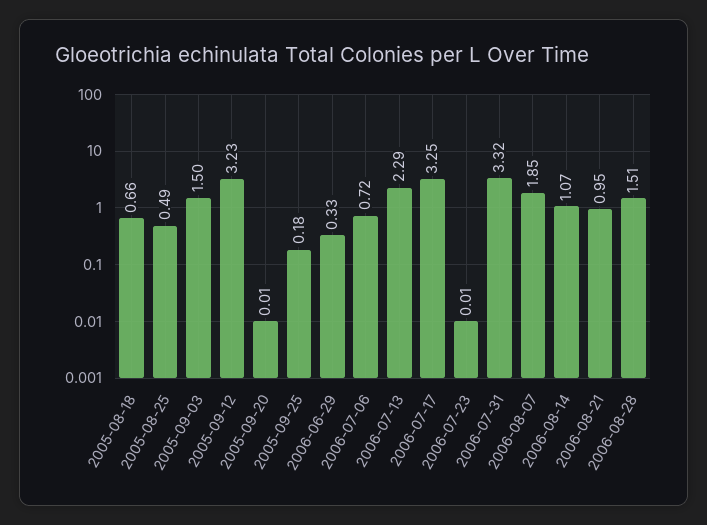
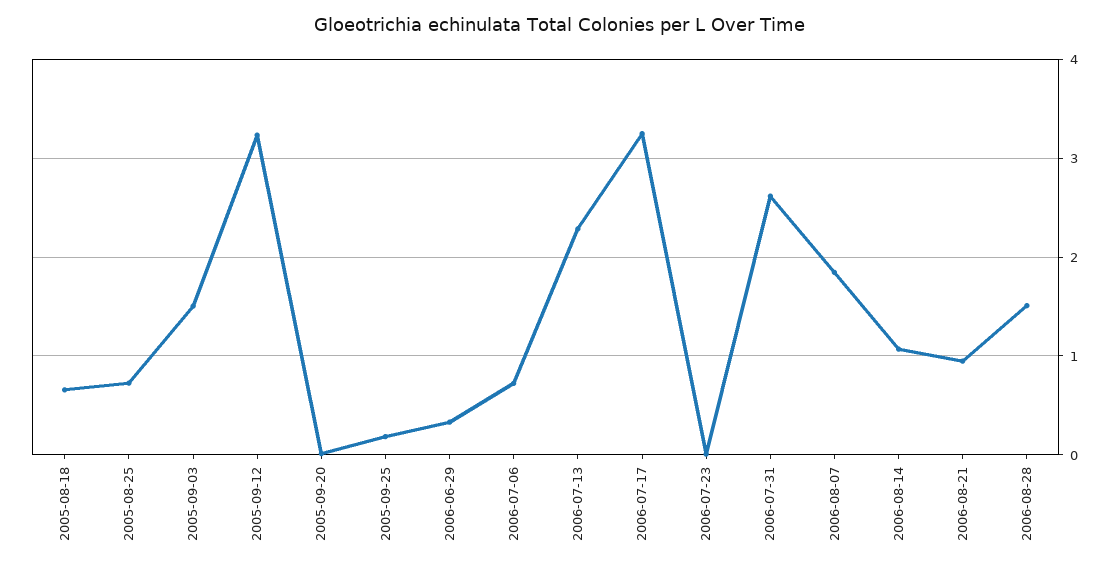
  {
    "2005-08-18": 0.66,
-   "2005-08-25": 0.49,
+   "2005-08-25": 0.7,
    "2005-09-03": 1.5,
    "2005-09-12": 3.23,
    "2005-09-20": 0.01,
    "2005-09-25": 0.18,
    "2006-06-29": 0.33,
    "2006-07-06": 0.72,
    "2006-07-13": 2.29,
    "2006-07-17": 3.25,
    "2006-07-23": 0.01,
-   "2006-07-31": 3.32,
+   "2006-07-31": 2.6,
    "2006-08-07": 1.85,
    "2006-08-14": 1.07,
    "2006-08-21": 0.95,
    "2006-08-28": 1.51
  }

